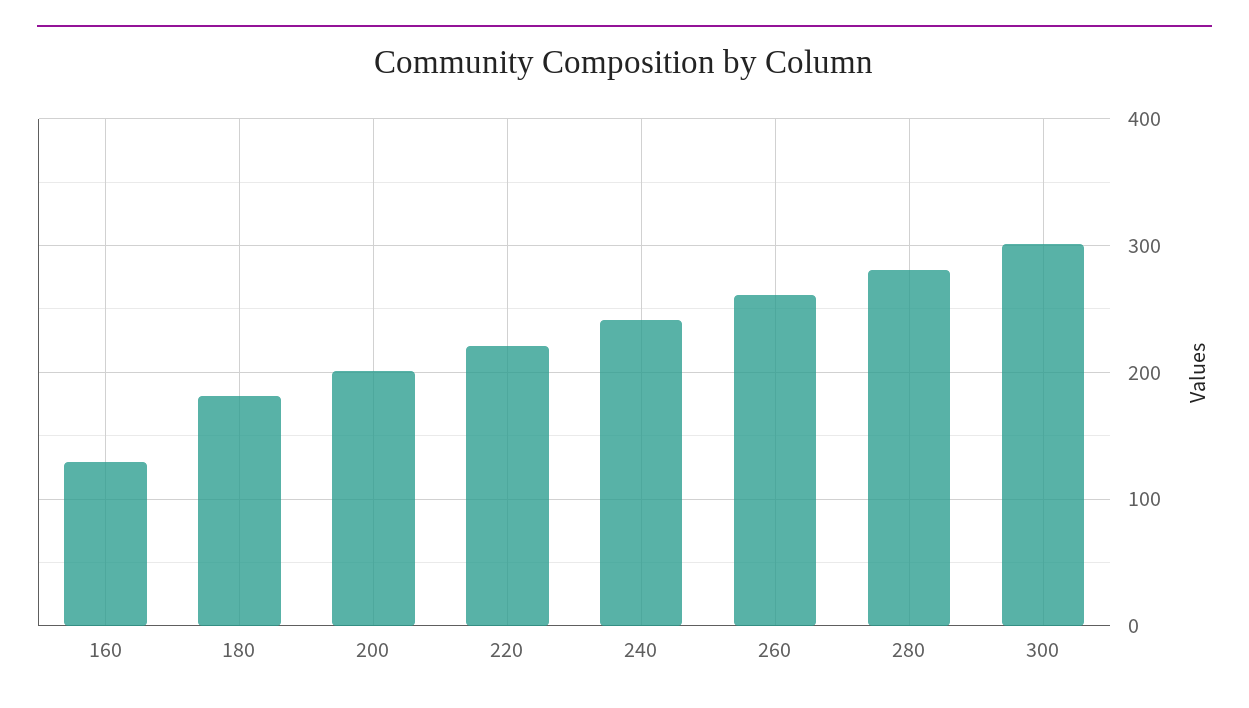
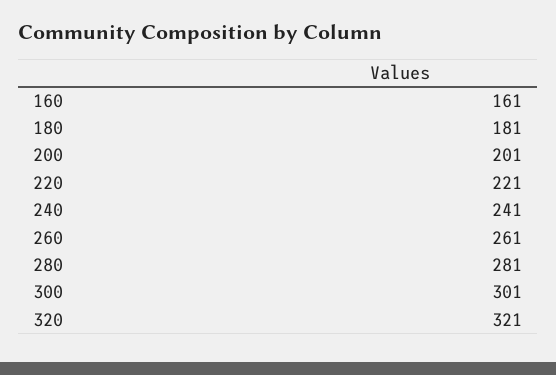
  {
-   "160": 130,
+   "160": 161,
    "180": 181,
    "200": 201,
    "220": 221,
    "240": 241,
    "260": 261,
    "280": 281,
-   "300": 301
+   "300": 301,
+   "320": 321
  }

